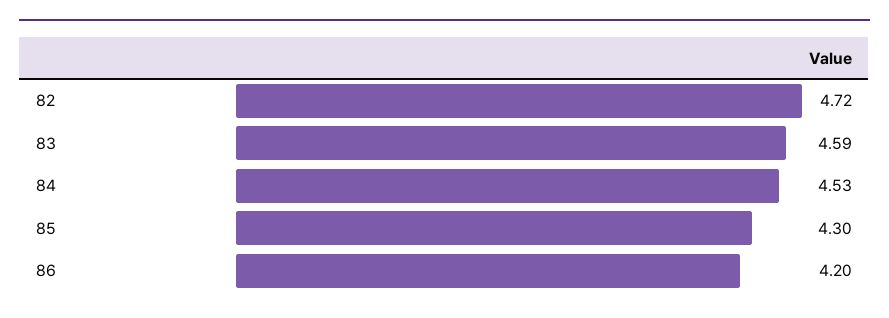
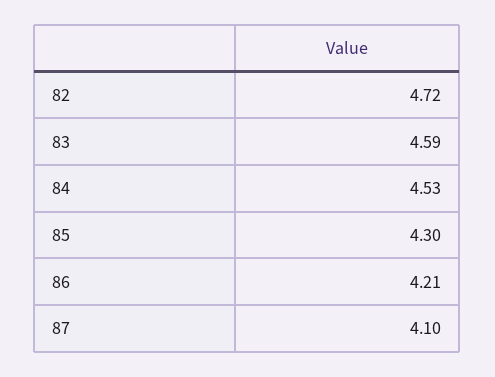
  {
    "82": 4.72,
    "83": 4.59,
    "84": 4.53,
    "85": 4.3,
-   "86": 4.2
+   "86": 4.21,
+   "87": 4.1
  }

